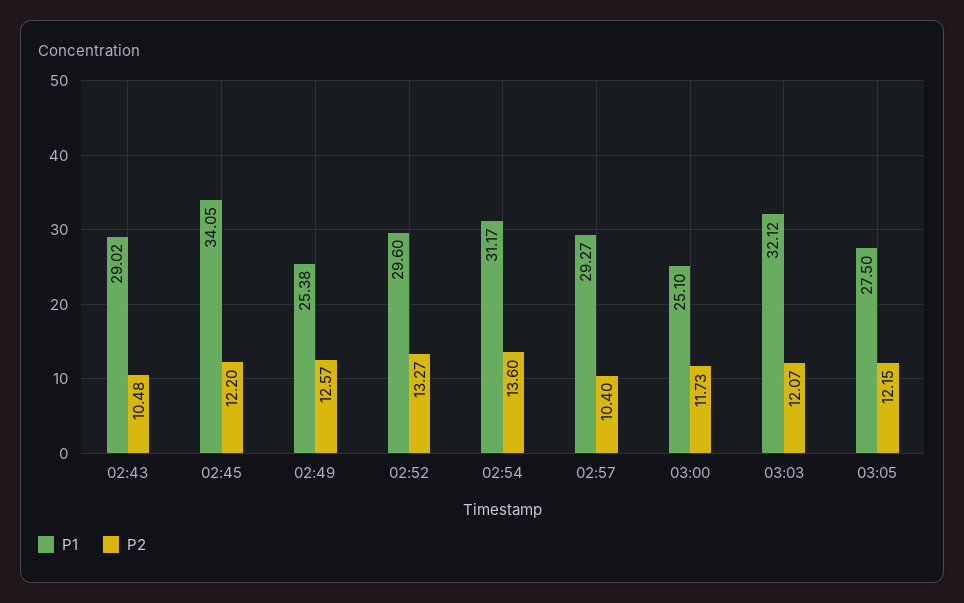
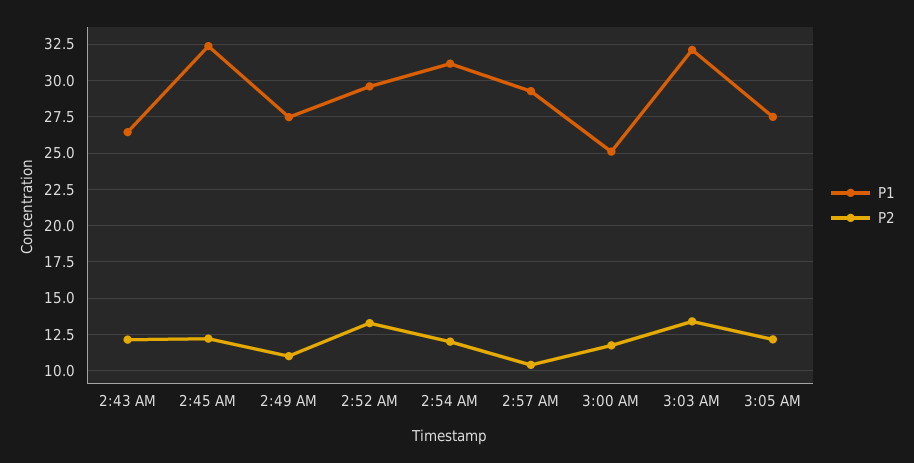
  {
    "P1": {
-     "02:43": 29.02,
+     "02:43": 26.5,
-     "02:45": 34.05,
+     "02:45": 32.5,
-     "02:49": 25.38,
+     "02:49": 27.5,
      "02:52": 29.6,
      "02:54": 31.17,
      "02:57": 29.27,
      "03:00": 25.1,
      "03:03": 32.12,
      "03:05": 27.5
    },
    "P2": {
-     "02:43": 10.48,
+     "02:43": 12,
      "02:45": 12.2,
-     "02:49": 12.57,
+     "02:49": 11,
      "02:52": 13.27,
-     "02:54": 13.6,
+     "02:54": 12,
      "02:57": 10.4,
      "03:00": 11.73,
-     "03:03": 12.07,
+     "03:03": 13.5,
      "03:05": 12.15
    }
  }

